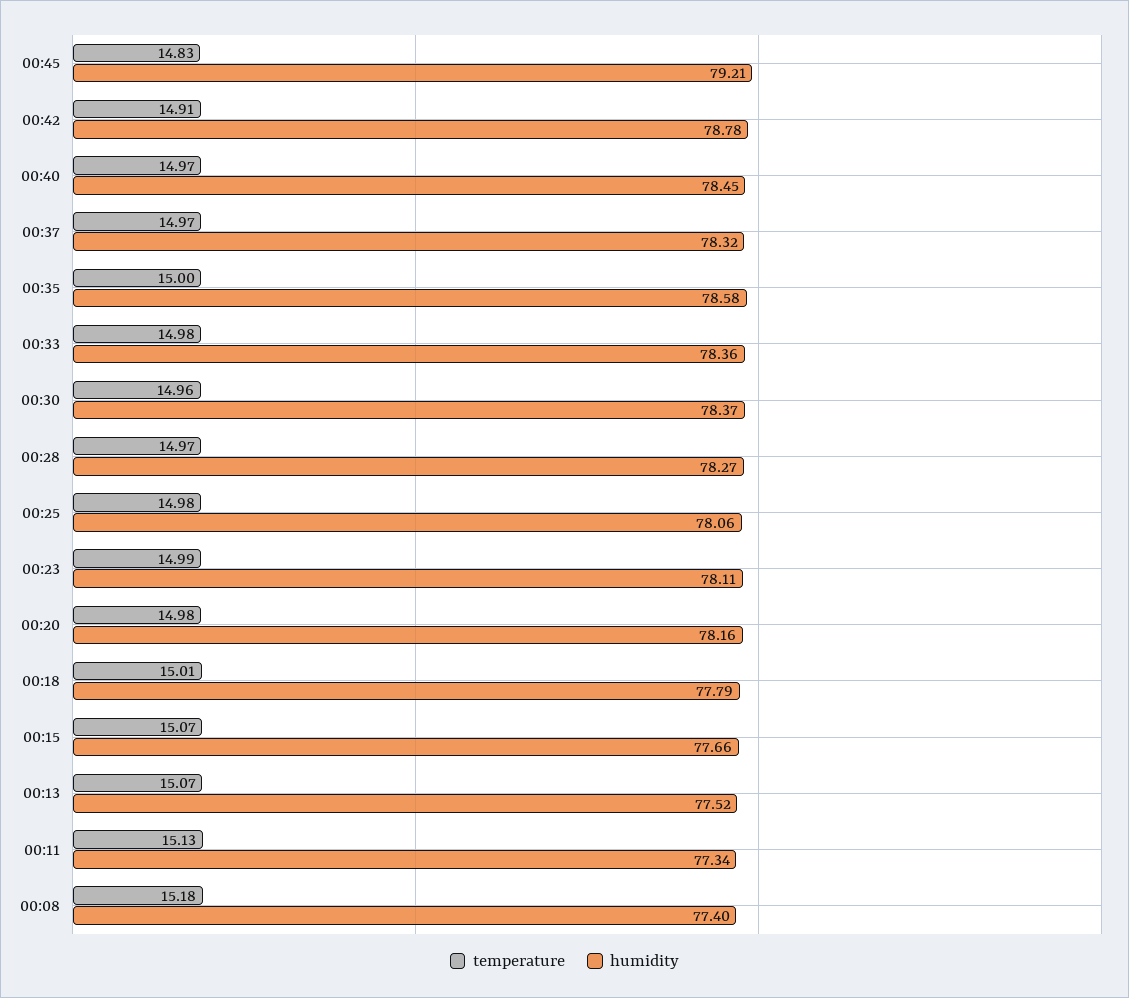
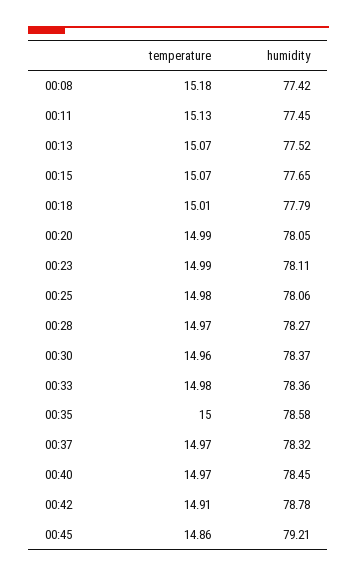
  {
    "temperature": {
-     "00:45": 14.83,
+     "00:45": 14.86,
      "00:42": 14.91,
      "00:40": 14.97,
      "00:37": 14.97,
      "00:35": 15,
      "00:33": 14.98,
      "00:30": 14.96,
      "00:28": 14.97,
      "00:25": 14.98,
      "00:23": 14.99,
-     "00:20": 14.98,
+     "00:20": 14.99,
      "00:18": 15.01,
      "00:15": 15.07,
      "00:13": 15.07,
      "00:11": 15.13,
      "00:08": 15.18
    },
    "humidity": {
      "00:45": 79.21,
      "00:42": 78.78,
      "00:40": 78.45,
      "00:37": 78.32,
      "00:35": 78.58,
      "00:33": 78.36,
      "00:30": 78.37,
      "00:28": 78.27,
      "00:25": 78.06,
      "00:23": 78.11,
-     "00:20": 78.16,
+     "00:20": 78.05,
      "00:18": 77.79,
-     "00:15": 77.66,
+     "00:15": 77.65,
      "00:13": 77.52,
-     "00:11": 77.34,
+     "00:11": 77.45,
-     "00:08": 77.4
+     "00:08": 77.42
    }
  }

